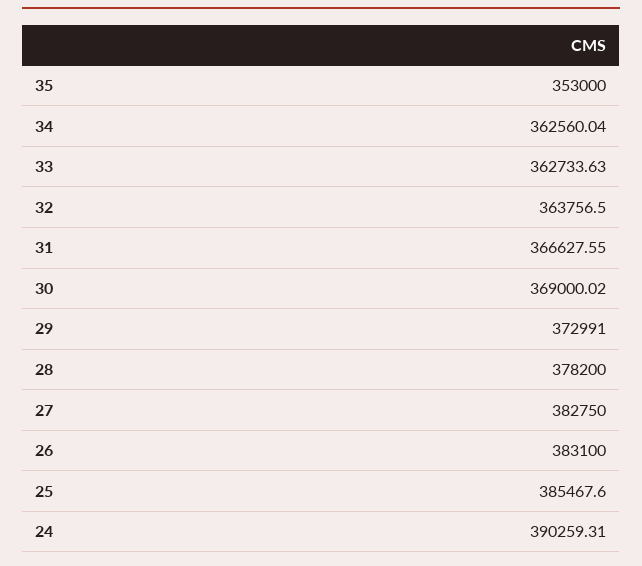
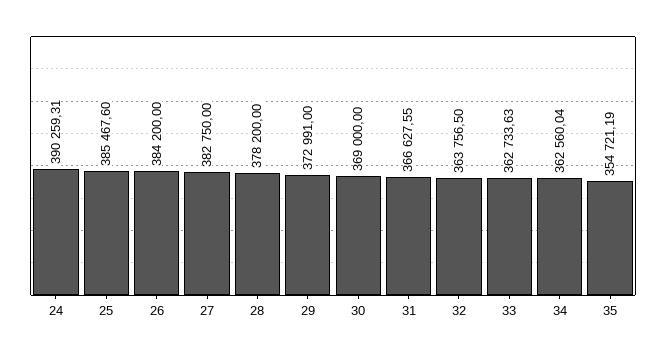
  {
-   "35": 353000,
+   "35": 354721.19,
    "34": 362560.04,
    "33": 362733.63,
    "32": 363756.5,
    "31": 366627.55,
-   "30": 369000.02,
+   "30": 369000,
    "29": 372991,
    "28": 378200,
    "27": 382750,
-   "26": 383100,
+   "26": 384200,
    "25": 385467.6,
    "24": 390259.31
  }

